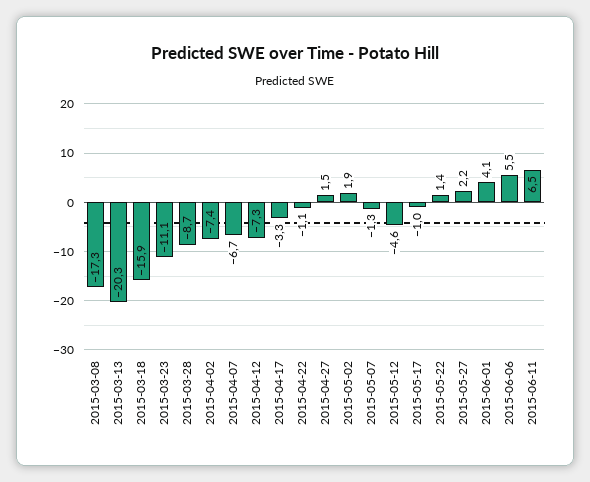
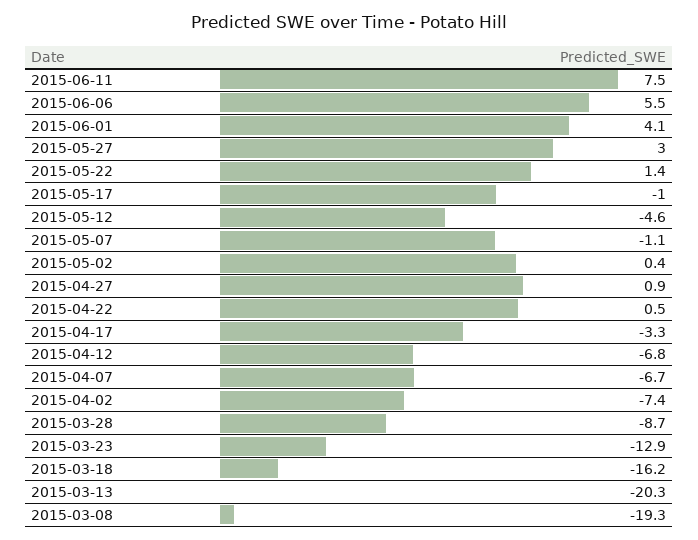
  {
-   "2015-03-08": -17.3,
+   "2015-03-08": -19.3,
    "2015-03-13": -20.3,
-   "2015-03-18": -15.9,
+   "2015-03-18": -16.2,
-   "2015-03-23": -11.1,
+   "2015-03-23": -12.9,
    "2015-03-28": -8.7,
    "2015-04-02": -7.4,
    "2015-04-07": -6.7,
-   "2015-04-12": -7.3,
+   "2015-04-12": -6.8,
    "2015-04-17": -3.3,
-   "2015-04-22": -1.1,
+   "2015-04-22": 0.5,
-   "2015-04-27": 1.5,
+   "2015-04-27": 0.9,
-   "2015-05-02": 1.9,
+   "2015-05-02": 0.4,
-   "2015-05-07": -1.3,
+   "2015-05-07": -1.1,
    "2015-05-12": -4.6,
    "2015-05-17": -1,
    "2015-05-22": 1.4,
-   "2015-05-27": 2.2,
+   "2015-05-27": 3,
    "2015-06-01": 4.1,
    "2015-06-06": 5.5,
-   "2015-06-11": 6.5
+   "2015-06-11": 7.5
  }

